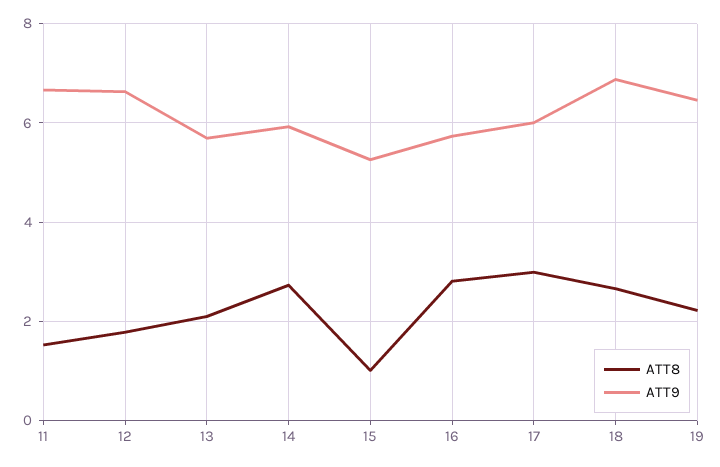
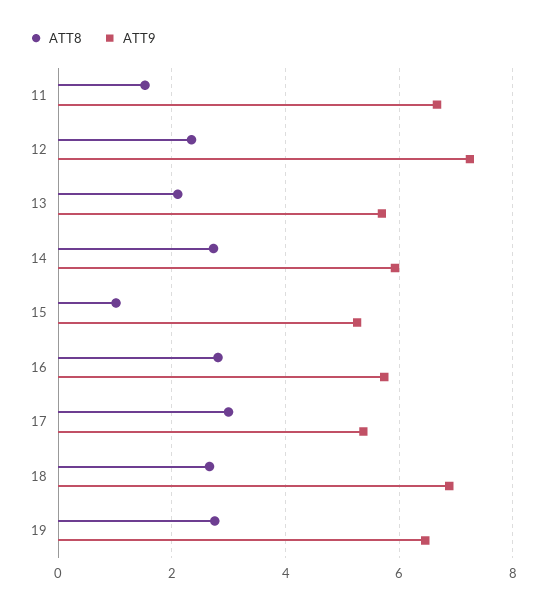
  {
    "ATT8": {
      "11": 1.6,
-     "12": 1.8,
+     "12": 2.4,
      "13": 2.2,
      "14": 2.8,
      "15": 1,
      "16": 2.8,
      "17": 3,
      "18": 2.6,
-     "19": 2.2
+     "19": 2.8
    },
    "ATT9": {
      "11": 6.6,
-     "12": 6.6,
+     "12": 7.2,
      "13": 5.6,
      "14": 6,
      "15": 5.2,
      "16": 5.8,
-     "17": 6,
+     "17": 5.4,
      "18": 6.8,
      "19": 6.4
    }
  }

